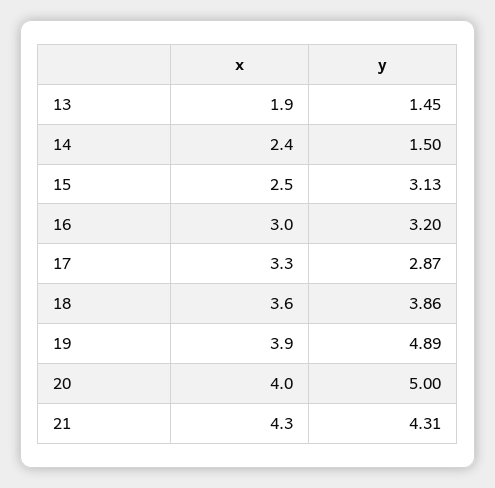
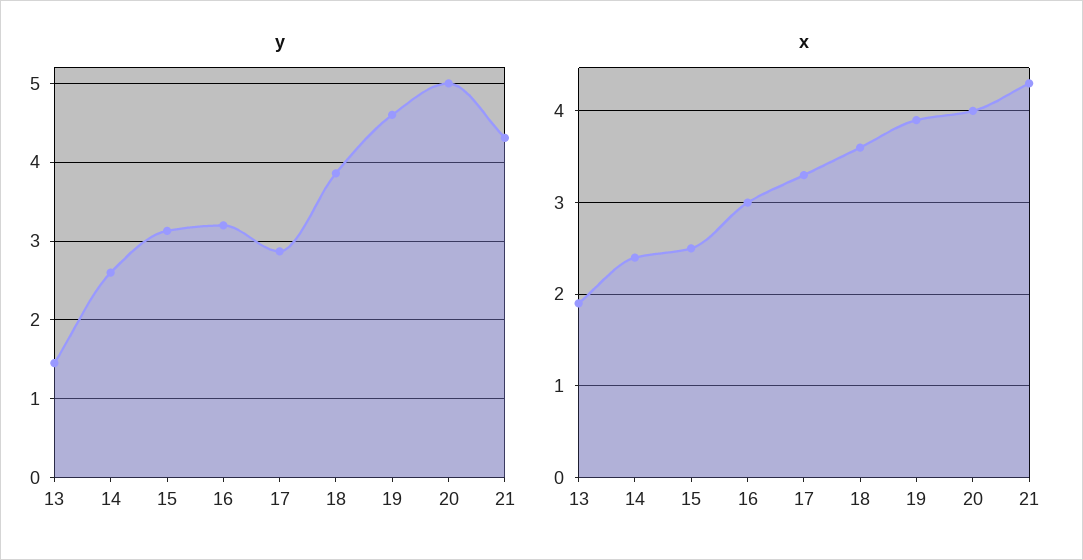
  {
    "x": {
      "13": 1.9,
      "14": 2.4,
      "15": 2.5,
      "16": 3,
      "17": 3.3,
      "18": 3.6,
      "19": 3.9,
      "20": 4,
      "21": 4.3
    },
    "y": {
      "13": 1.45,
-     "14": 1.5,
+     "14": 2.6,
      "15": 3.13,
      "16": 3.2,
      "17": 2.87,
      "18": 3.86,
-     "19": 4.89,
+     "19": 4.6,
      "20": 5,
      "21": 4.31
    }
  }

